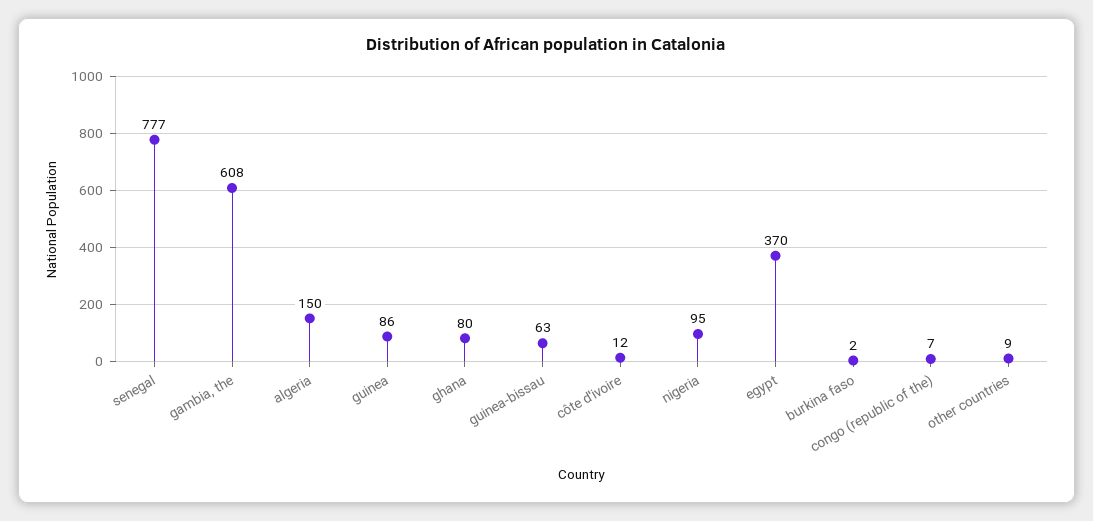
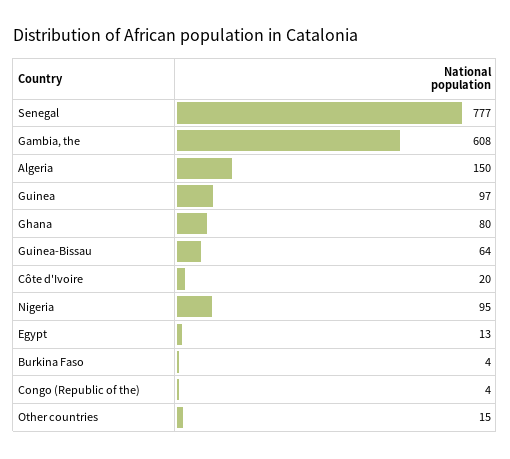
  {
    "senegal": 777,
    "gambia, the": 608,
    "algeria": 150,
-   "guinea": 86,
+   "guinea": 97,
    "ghana": 80,
-   "guinea-bissau": 63,
+   "guinea-bissau": 64,
-   "côte d'ivoire": 12,
+   "côte d'ivoire": 20,
    "nigeria": 95,
-   "egypt": 370,
+   "egypt": 13,
-   "burkina faso": 2,
+   "burkina faso": 4,
-   "congo (republic of the)": 7,
+   "congo (republic of the)": 4,
-   "other countries": 9
+   "other countries": 15
  }

